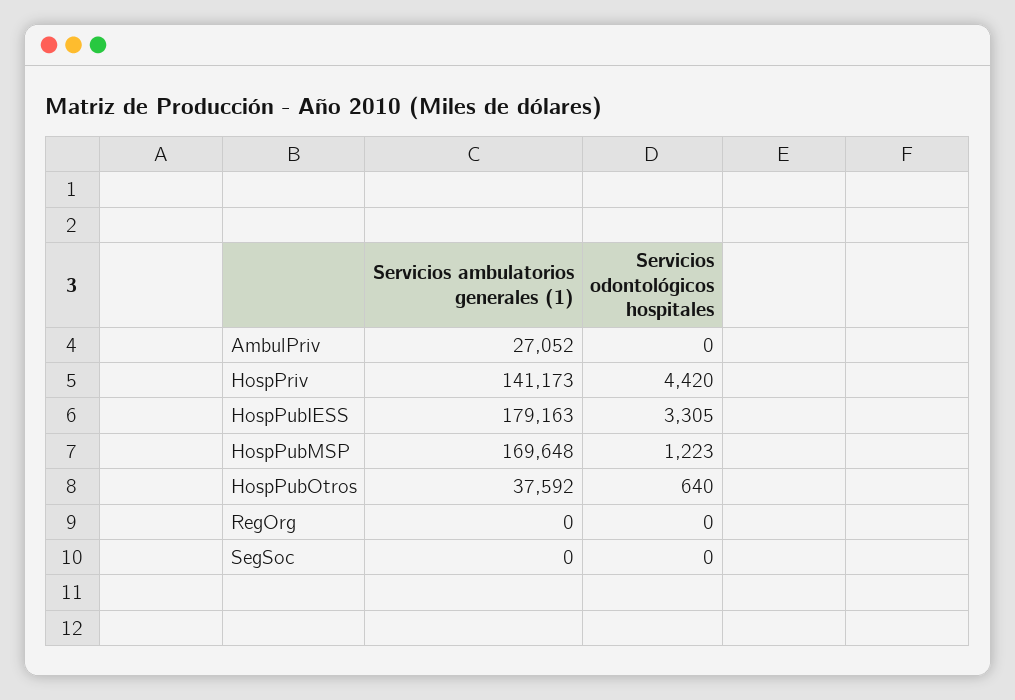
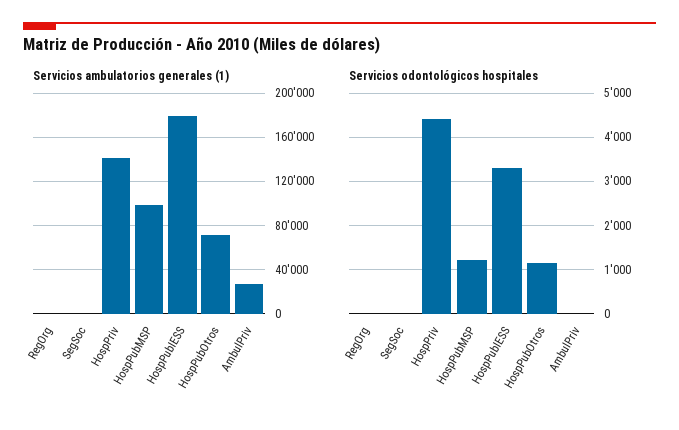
  {
    "Servicios ambulatorios generales (1)": {
      "AmbulPriv": 27052,
      "HospPriv": 141173,
      "HospPubIESS": 179163,
-     "HospPubMSP": 169648,
+     "HospPubMSP": 100000,
-     "HospPubOtros": 37592,
+     "HospPubOtros": 70000,
      "RegOrg": 0,
      "SegSoc": 0
    },
    "Servicios odontológicos hospitales": {
      "AmbulPriv": 0,
      "HospPriv": 4420,
      "HospPubIESS": 3305,
      "HospPubMSP": 1223,
-     "HospPubOtros": 640,
+     "HospPubOtros": 1200,
      "RegOrg": 0,
      "SegSoc": 0
    }
  }

